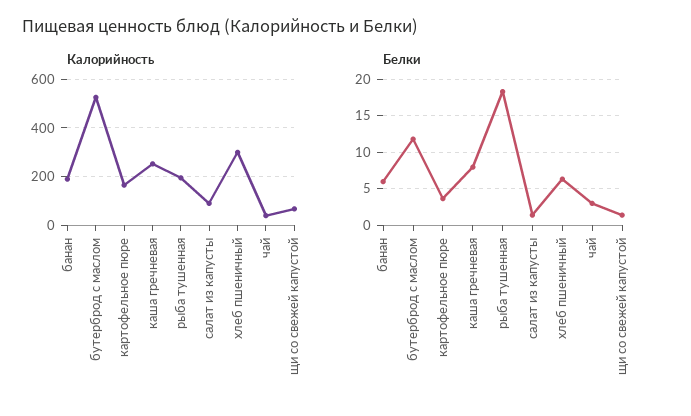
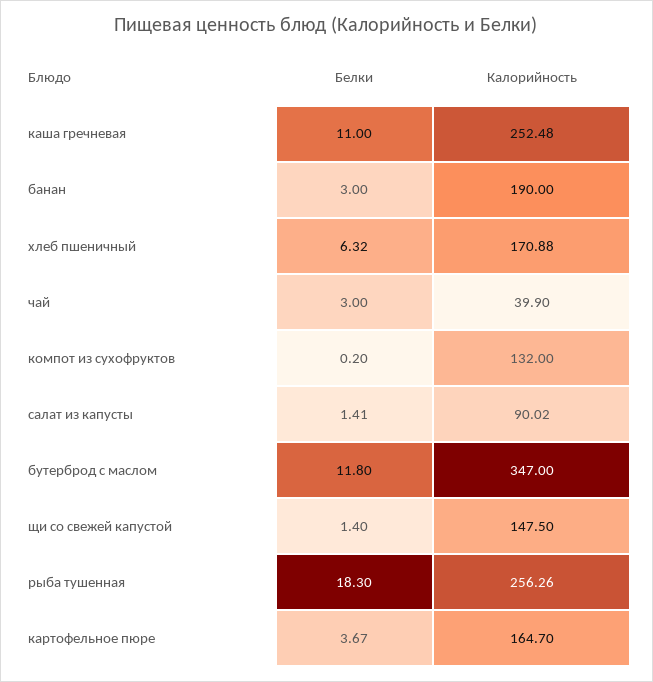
  {
    "Калорийность": {
      "банан": 190,
-     "бутерброд с маслом": 525,
+     "бутерброд с маслом": 347,
      "картофельное пюре": 164.7,
      "каша гречневая": 252.48,
-     "рыба тушенная": 200,
+     "рыба тушенная": 256.26,
      "салат из капусты": 90.02,
-     "хлеб пшеничный": 300,
+     "хлеб пшеничный": 170.88,
      "чай": 39.9,
-     "щи со свежей капустой": 75
+     "щи со свежей капустой": 147.5,
+     "компот из сухофруктов": 132
    },
    "Белки": {
-     "банан": 6,
+     "банан": 3,
      "бутерброд с маслом": 11.8,
      "картофельное пюре": 3.67,
-     "каша гречневая": 8,
+     "каша гречневая": 11,
      "рыба тушенная": 18.3,
      "салат из капусты": 1.41,
      "хлеб пшеничный": 6.32,
      "чай": 3,
-     "щи со свежей капустой": 1.4
+     "щи со свежей капустой": 1.4,
+     "компот из сухофруктов": 0.2
    }
  }

